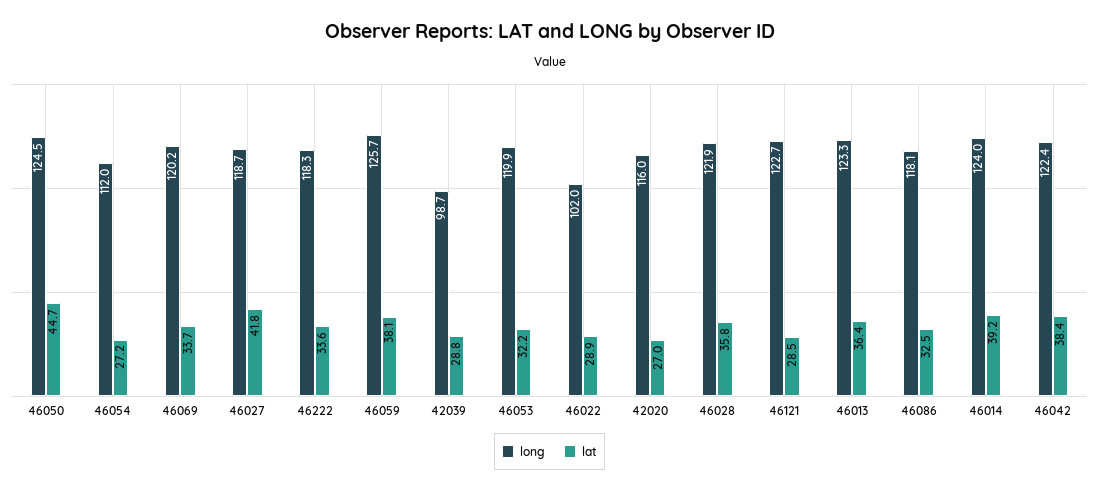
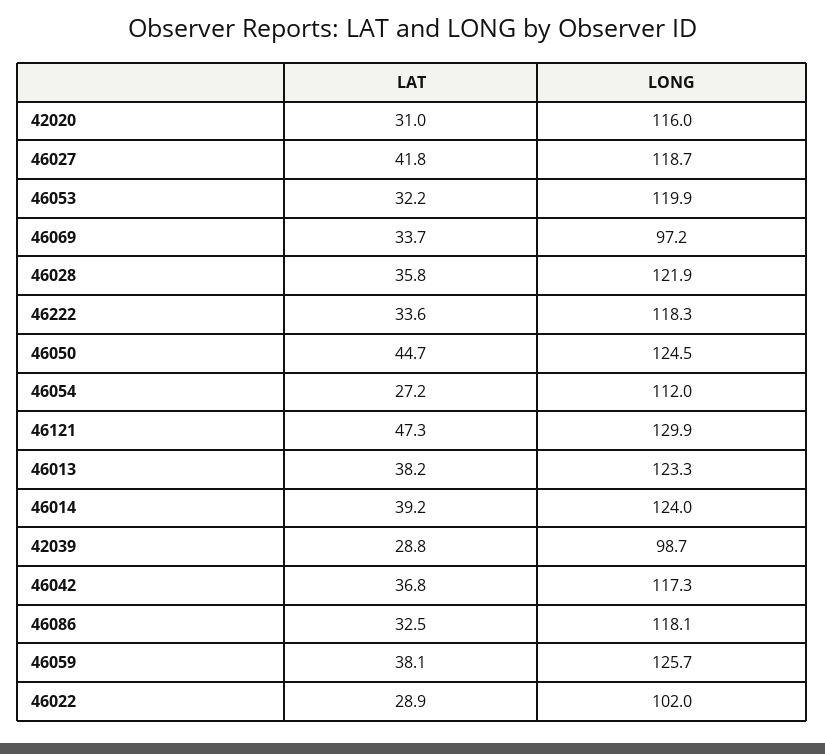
  {
    "long": {
      "46050": 124.5,
      "46054": 112,
-     "46069": 120.2,
+     "46069": 97.2,
      "46027": 118.7,
      "46222": 118.3,
      "46059": 125.7,
      "42039": 98.7,
      "46053": 119.9,
      "46022": 102,
      "42020": 116,
      "46028": 121.9,
-     "46121": 122.7,
+     "46121": 129.9,
      "46013": 123.3,
      "46086": 118.1,
      "46014": 124,
-     "46042": 122.4
+     "46042": 117.3
    },
    "lat": {
      "46050": 44.7,
      "46054": 27.2,
      "46069": 33.7,
      "46027": 41.8,
      "46222": 33.6,
      "46059": 38.1,
      "42039": 28.8,
      "46053": 32.2,
      "46022": 28.9,
-     "42020": 27,
+     "42020": 31,
      "46028": 35.8,
-     "46121": 28.5,
+     "46121": 47.3,
-     "46013": 36.4,
+     "46013": 38.2,
      "46086": 32.5,
      "46014": 39.2,
-     "46042": 38.4
+     "46042": 36.8
    }
  }

